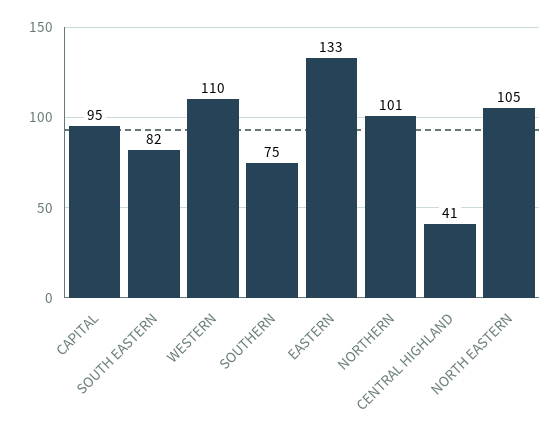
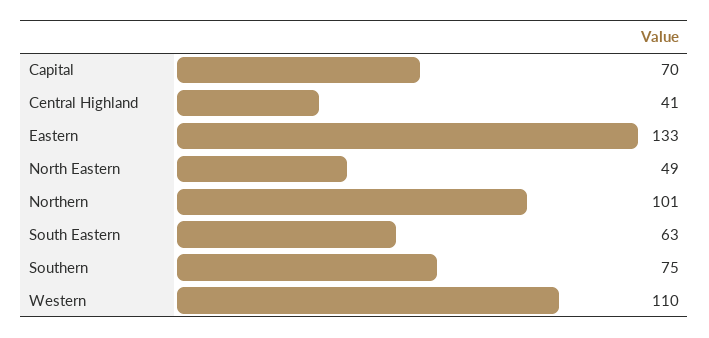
  {
-   "CAPITAL": 95,
+   "CAPITAL": 70,
-   "SOUTH EASTERN": 82,
+   "SOUTH EASTERN": 63,
    "WESTERN": 110,
    "SOUTHERN": 75,
    "EASTERN": 133,
    "NORTHERN": 101,
    "CENTRAL HIGHLAND": 41,
-   "NORTH EASTERN": 105
+   "NORTH EASTERN": 49
  }

